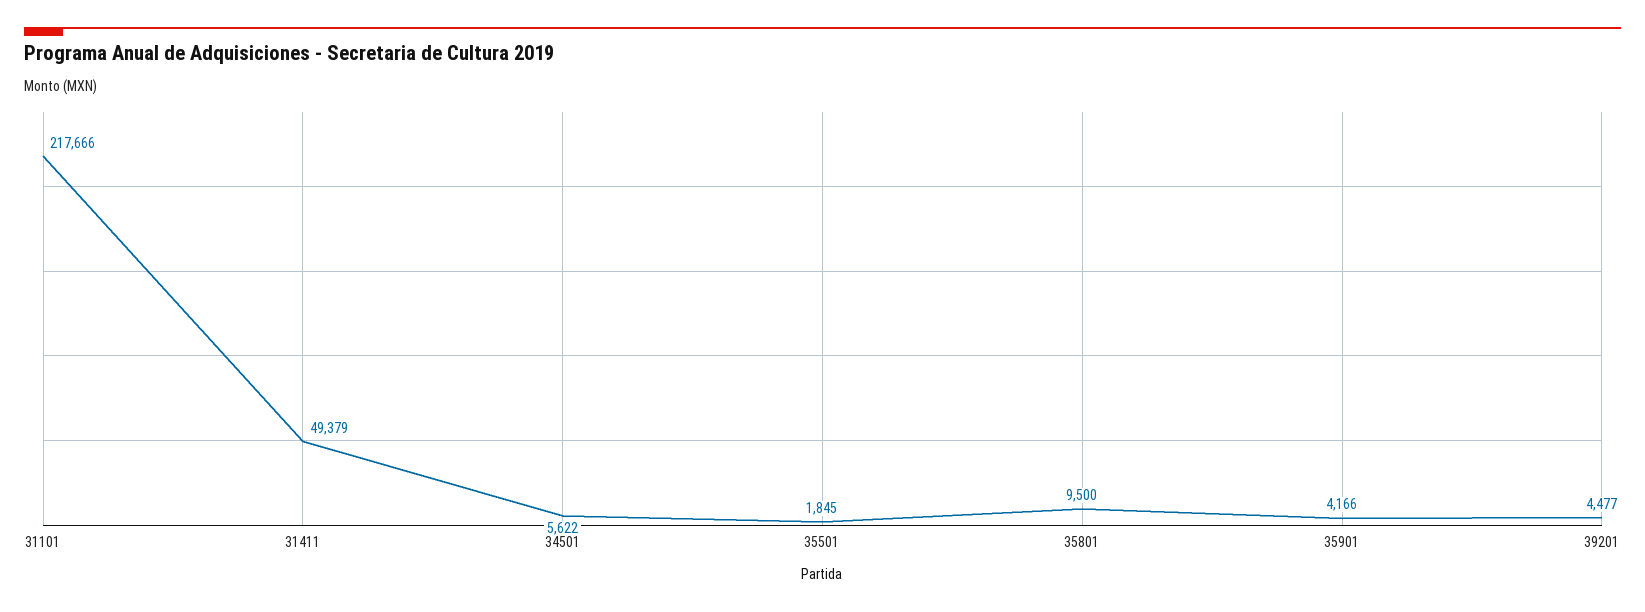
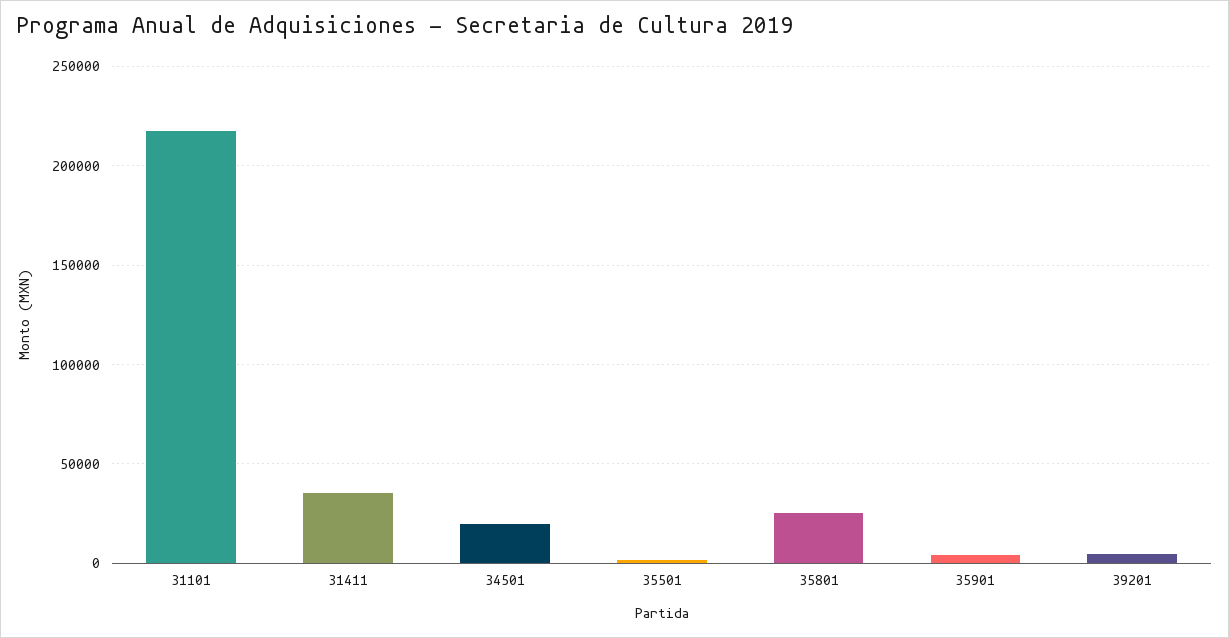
  {
    "31101": 217666,
-   "31411": 49379,
+   "31411": 35000,
-   "34501": 5622,
+   "34501": 20000,
    "35501": 1845,
-   "35801": 9500,
+   "35801": 25000,
    "35901": 4166,
    "39201": 4477
  }

